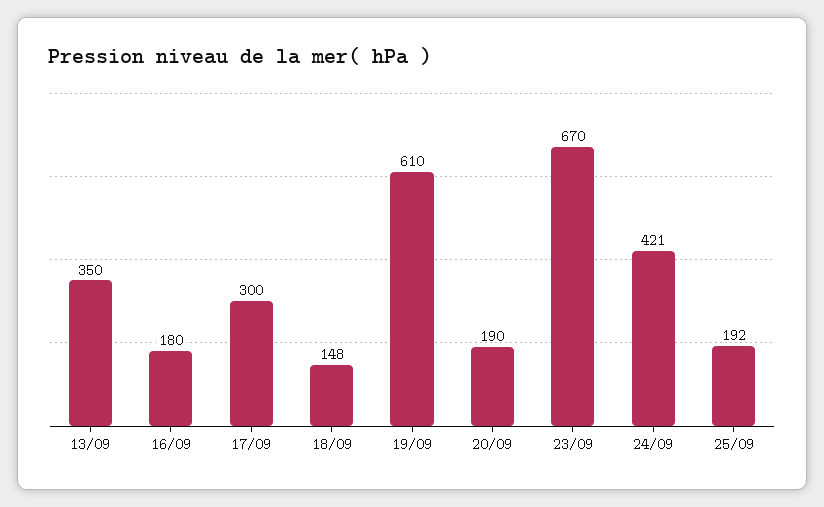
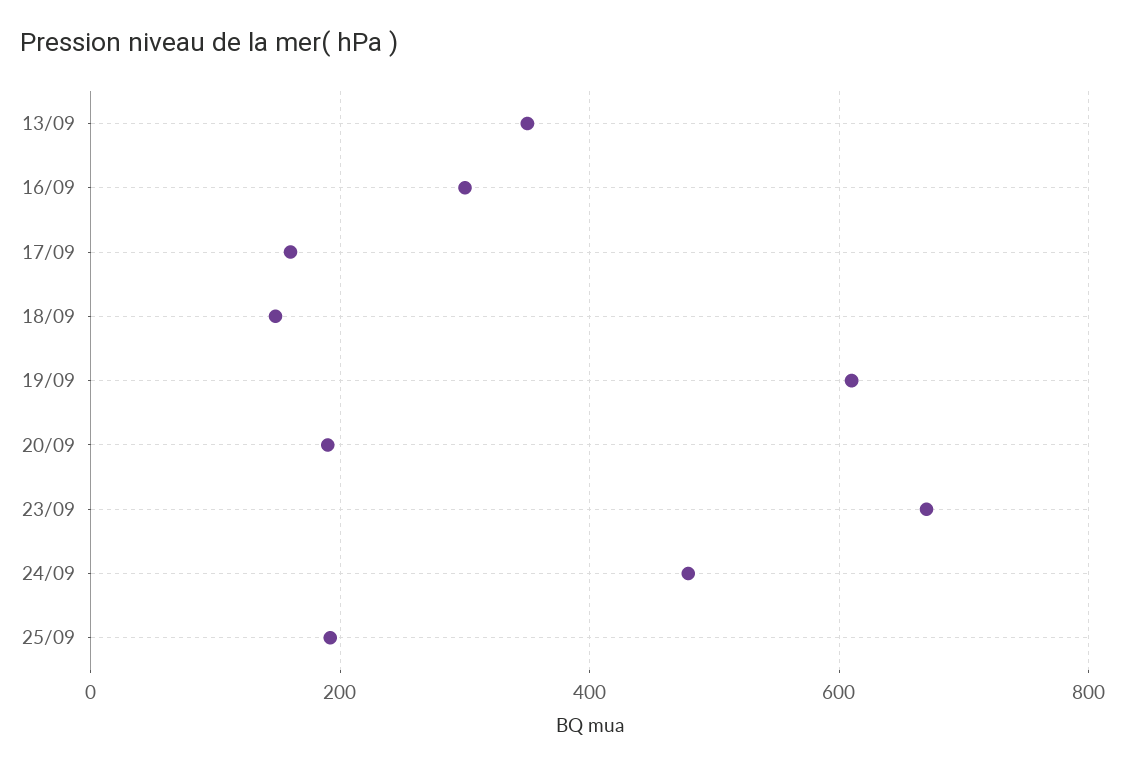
  {
    "13/09": 350,
-   "16/09": 180,
+   "16/09": 300,
-   "17/09": 300,
+   "17/09": 160,
    "18/09": 148,
    "19/09": 610,
    "20/09": 190,
    "23/09": 670,
-   "24/09": 421,
+   "24/09": 480,
    "25/09": 192
  }

